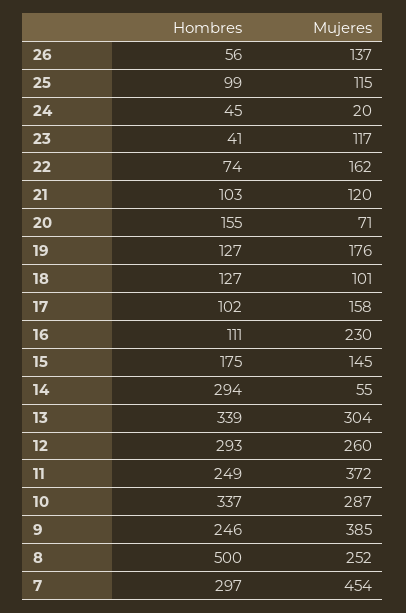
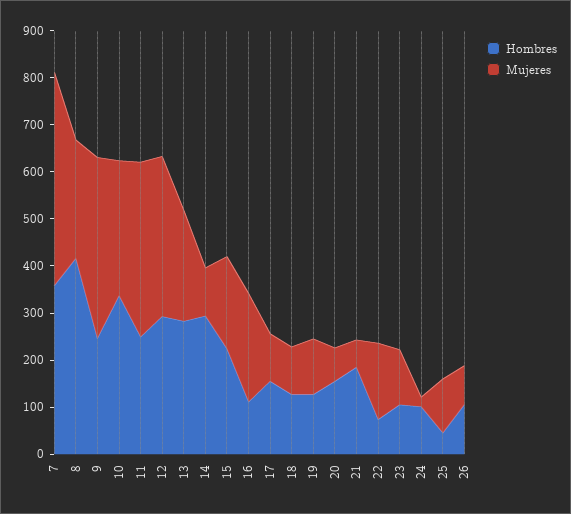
  {
    "Hombres": {
-     "26": 56,
+     "26": 100,
-     "25": 99,
+     "25": 40,
-     "24": 45,
+     "24": 100,
-     "23": 41,
+     "23": 100,
      "22": 74,
-     "21": 103,
+     "21": 180,
      "20": 155,
      "19": 127,
      "18": 127,
-     "17": 102,
+     "17": 160,
      "16": 111,
-     "15": 175,
+     "15": 220,
      "14": 294,
-     "13": 339,
+     "13": 280,
      "12": 293,
      "11": 249,
      "10": 337,
      "9": 246,
-     "8": 500,
+     "8": 420,
-     "7": 297
+     "7": 360
    },
    "Mujeres": {
-     "26": 137,
+     "26": 80,
      "25": 115,
      "24": 20,
      "23": 117,
      "22": 162,
-     "21": 120,
+     "21": 60,
      "20": 71,
-     "19": 176,
+     "19": 120,
      "18": 101,
-     "17": 158,
+     "17": 100,
      "16": 230,
-     "15": 145,
+     "15": 200,
-     "14": 55,
+     "14": 100,
-     "13": 304,
+     "13": 240,
-     "12": 260,
+     "12": 340,
      "11": 372,
      "10": 287,
      "9": 385,
      "8": 252,
      "7": 454
    }
  }

